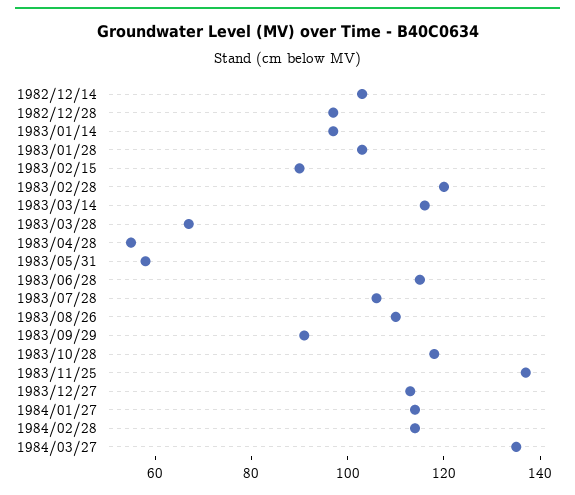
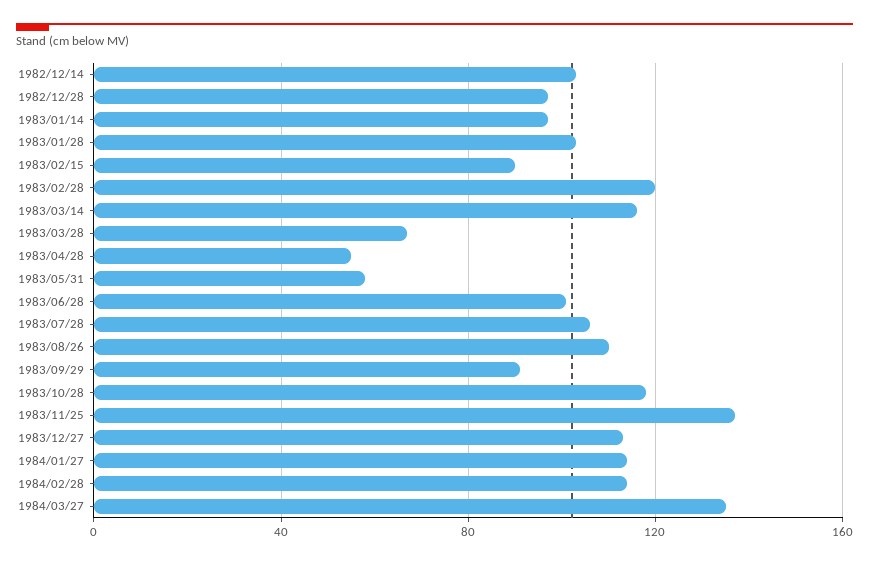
  {
    "1982/12/14": 105,
    "1982/12/28": 95,
    "1983/01/14": 95,
    "1983/01/28": 105,
    "1983/02/15": 90,
    "1983/02/28": 120,
    "1983/03/14": 115,
    "1983/03/28": 65,
    "1983/04/28": 55,
    "1983/05/31": 60,
-   "1983/06/28": 115,
+   "1983/06/28": 100,
    "1983/07/28": 105,
    "1983/08/26": 110,
    "1983/09/29": 90,
    "1983/10/28": 120,
    "1983/11/25": 135,
    "1983/12/27": 115,
    "1984/01/27": 115,
    "1984/02/28": 115,
    "1984/03/27": 135
  }

